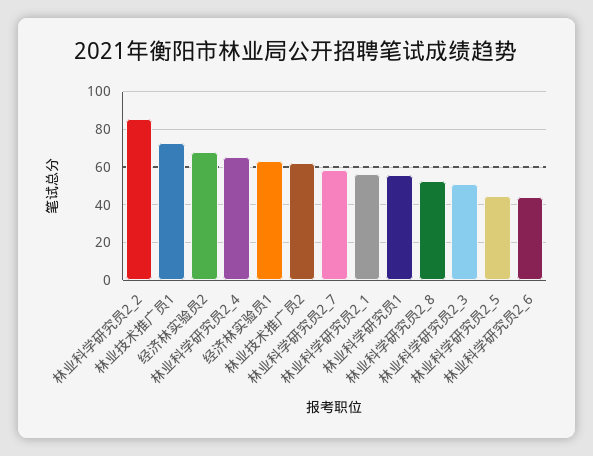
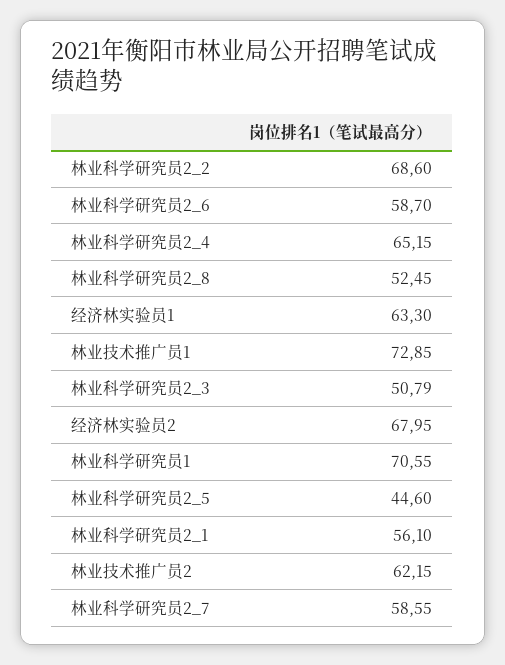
  {
-   "林业科学研究员2_2": 85,
+   "林业科学研究员2_2": 68.6,
    "林业技术推广员1": 72.85,
    "经济林实验员2": 67.95,
    "林业科学研究员2_4": 65.15,
    "经济林实验员1": 63.3,
    "林业技术推广员2": 62.15,
    "林业科学研究员2_7": 58.55,
    "林业科学研究员2_1": 56.1,
-   "林业科学研究员1": 55,
+   "林业科学研究员1": 70.55,
    "林业科学研究员2_8": 52.45,
    "林业科学研究员2_3": 50.79,
    "林业科学研究员2_5": 44.6,
-   "林业科学研究员2_6": 45
+   "林业科学研究员2_6": 58.7
  }

